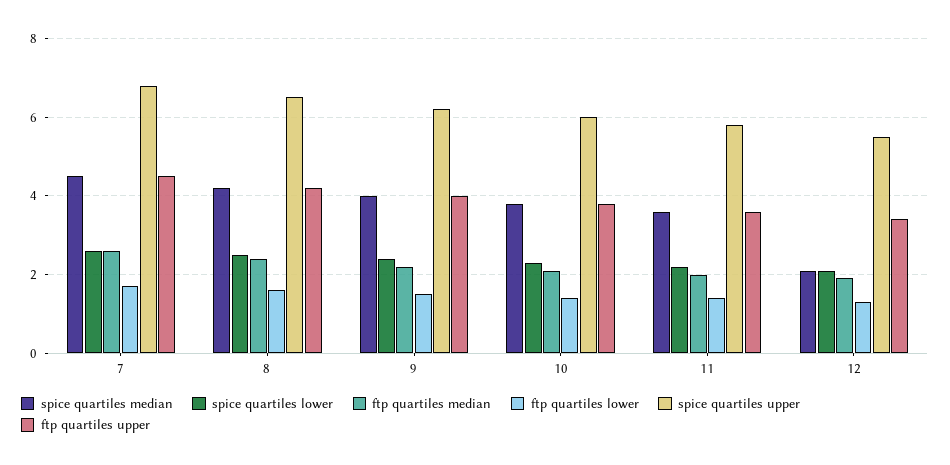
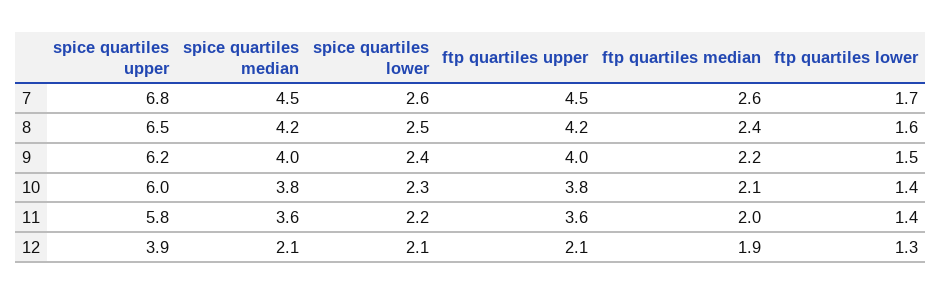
  {
    "spice quartiles median": {
      "7": 4.5,
      "8": 4.2,
      "9": 4,
      "10": 3.8,
      "11": 3.6,
      "12": 2.1
    },
    "spice quartiles lower": {
      "7": 2.6,
      "8": 2.5,
      "9": 2.4,
      "10": 2.3,
      "11": 2.2,
      "12": 2.1
    },
    "ftp quartiles median": {
      "7": 2.6,
      "8": 2.4,
      "9": 2.2,
      "10": 2.1,
      "11": 2,
      "12": 1.9
    },
    "ftp quartiles lower": {
      "7": 1.7,
      "8": 1.6,
      "9": 1.5,
      "10": 1.4,
      "11": 1.4,
      "12": 1.3
    },
    "spice quartiles upper": {
      "7": 6.8,
      "8": 6.5,
      "9": 6.2,
      "10": 6,
      "11": 5.8,
-     "12": 5.5
+     "12": 3.9
    },
    "ftp quartiles upper": {
      "7": 4.5,
      "8": 4.2,
      "9": 4,
      "10": 3.8,
      "11": 3.6,
-     "12": 3.5
+     "12": 2.1
    }
  }

